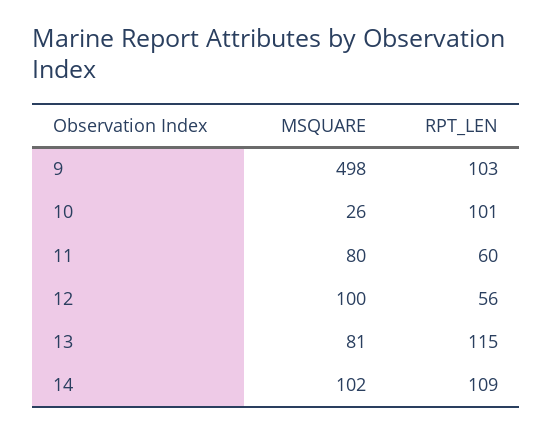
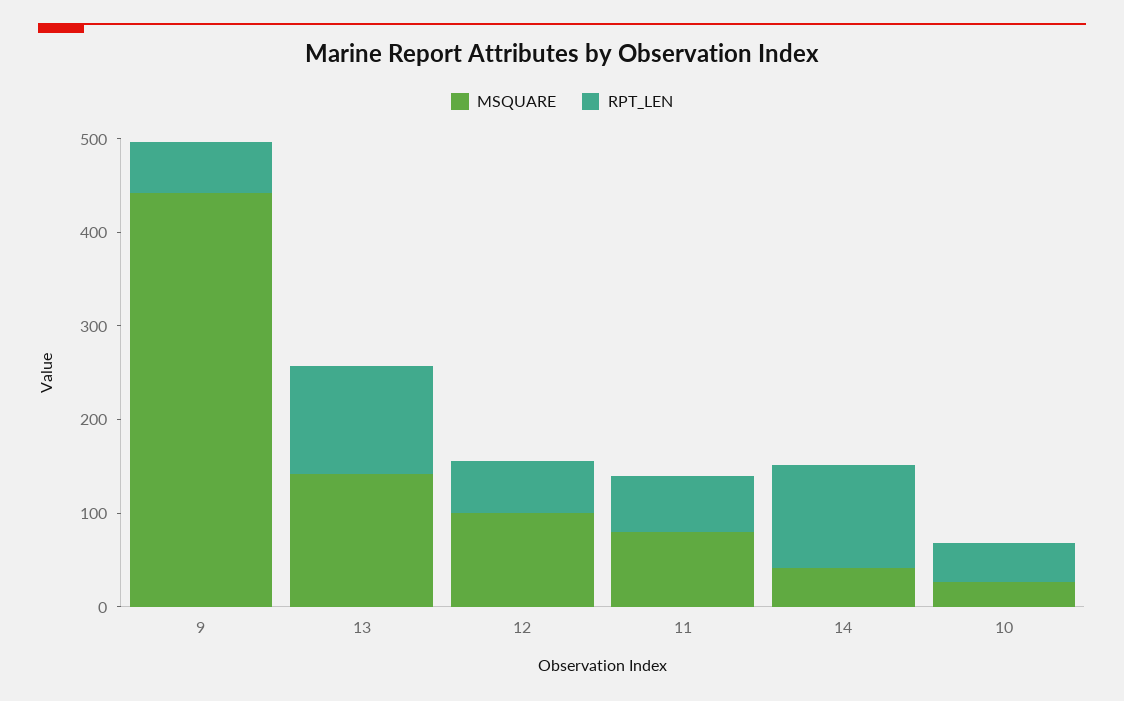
  {
    "MSQUARE": {
-     "9": 498,
+     "9": 440,
      "10": 26,
      "11": 80,
      "12": 100,
-     "13": 81,
+     "13": 140,
-     "14": 102
+     "14": 40
    },
    "RPT_LEN": {
-     "9": 103,
+     "9": 60,
-     "10": 101,
+     "10": 40,
      "11": 60,
      "12": 56,
      "13": 115,
      "14": 109
    }
  }

